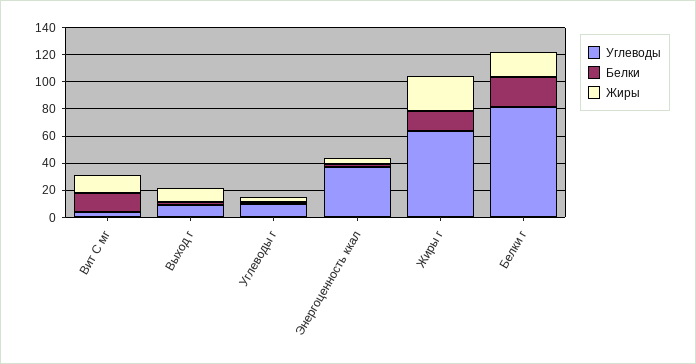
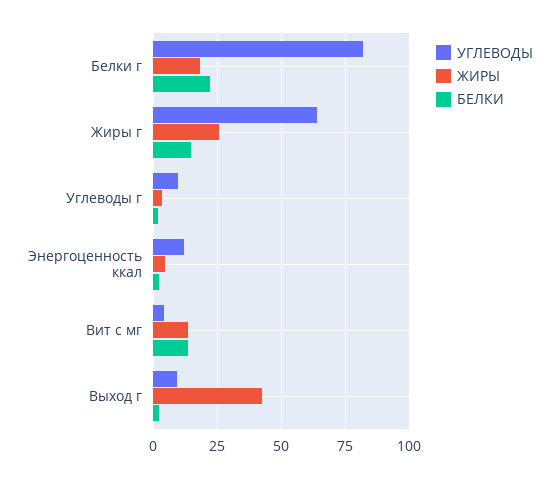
  {
    "Углеводы": {
      "Вит С мг": 5,
      "Выход г": 10,
      "Углеводы г": 10,
-     "Энергоценность ккал": 40,
+     "Энергоценность ккал": 12.5,
      "Жиры г": 62.5,
      "Белки г": 82.5
    },
    "Белки": {
      "Вит С мг": 12.5,
      "Выход г": 2.5,
      "Углеводы г": 2.5,
      "Энергоценность ккал": 2.5,
      "Жиры г": 15,
      "Белки г": 22.5
    },
    "Жиры": {
      "Вит С мг": 12.5,
-     "Выход г": 10,
+     "Выход г": 42.5,
      "Углеводы г": 2.5,
      "Энергоценность ккал": 5,
      "Жиры г": 25,
      "Белки г": 17.5
    }
  }

